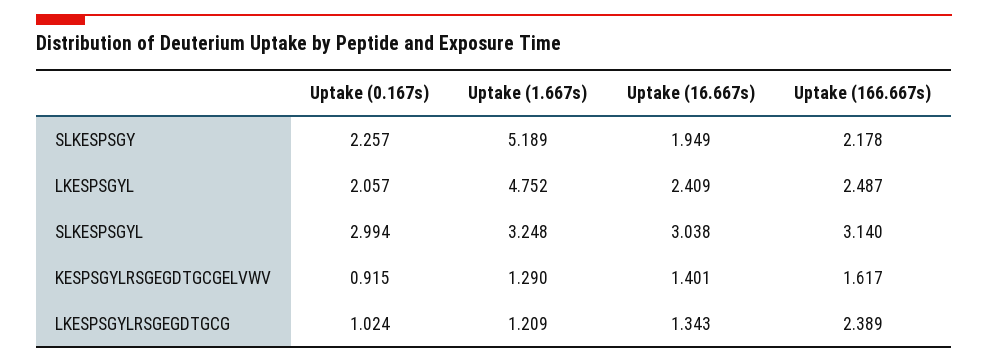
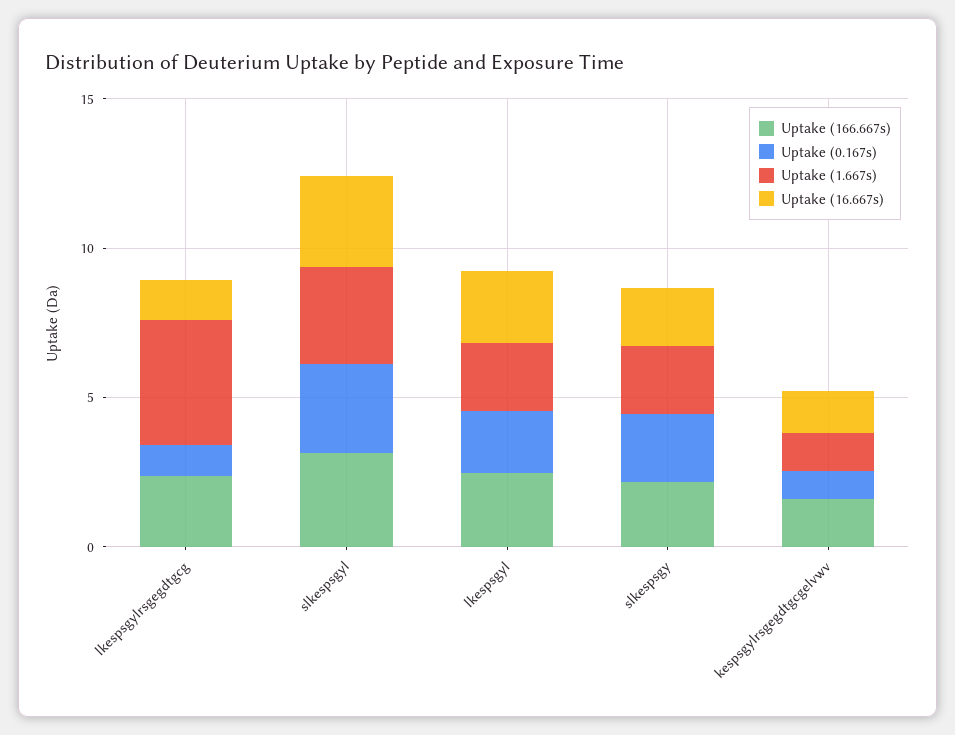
  {
    "Uptake (0.167s)": {
      "SLKESPSGY": 2.257,
      "LKESPSGYL": 2.057,
      "SLKESPSGYL": 2.994,
      "KESPSGYLRSGEGDTGCGELVWV": 0.915,
      "LKESPSGYLRSGEGDTGCG": 1.024
    },
    "Uptake (1.667s)": {
-     "SLKESPSGY": 5.189,
+     "SLKESPSGY": 2,
-     "LKESPSGYL": 4.752,
+     "LKESPSGYL": 2,
      "SLKESPSGYL": 3.248,
      "KESPSGYLRSGEGDTGCGELVWV": 1.29,
-     "LKESPSGYLRSGEGDTGCG": 1.209
+     "LKESPSGYLRSGEGDTGCG": 4
    },
    "Uptake (16.667s)": {
      "SLKESPSGY": 1.949,
      "LKESPSGYL": 2.409,
      "SLKESPSGYL": 3.038,
      "KESPSGYLRSGEGDTGCGELVWV": 1.401,
      "LKESPSGYLRSGEGDTGCG": 1.343
    },
    "Uptake (166.667s)": {
      "SLKESPSGY": 2.178,
      "LKESPSGYL": 2.487,
      "SLKESPSGYL": 3.14,
      "KESPSGYLRSGEGDTGCGELVWV": 1.617,
      "LKESPSGYLRSGEGDTGCG": 2.389
    }
  }

